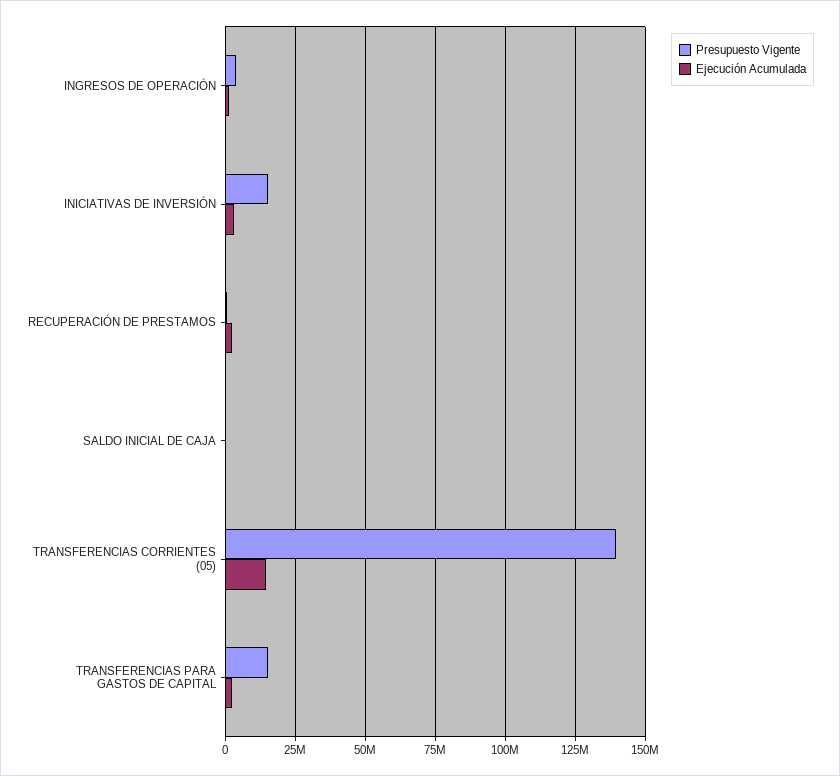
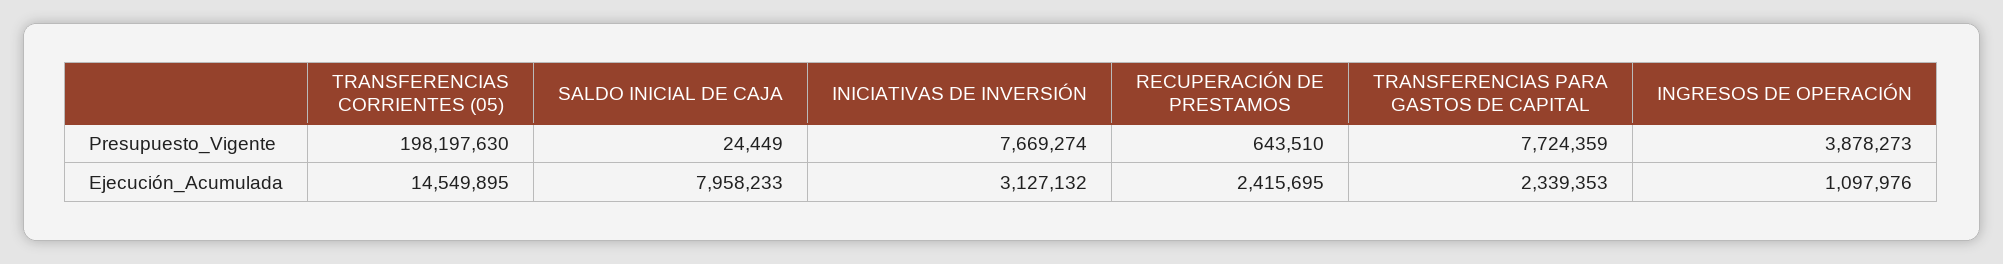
  {
    "Presupuesto Vigente": {
      "INGRESOS DE OPERACIÓN": 3878273,
-     "INICIATIVAS DE INVERSIÓN": 15000000,
+     "INICIATIVAS DE INVERSIÓN": 7669274,
      "RECUPERACIÓN DE PRESTAMOS": 643510,
      "SALDO INICIAL DE CAJA": 24449,
-     "TRANSFERENCIAS CORRIENTES (05)": 140000000,
+     "TRANSFERENCIAS CORRIENTES (05)": 198197630,
-     "TRANSFERENCIAS PARA GASTOS DE CAPITAL": 15000000
+     "TRANSFERENCIAS PARA GASTOS DE CAPITAL": 7724359
    },
    "Ejecución Acumulada": {
      "INGRESOS DE OPERACIÓN": 1097976,
      "INICIATIVAS DE INVERSIÓN": 3127132,
      "RECUPERACIÓN DE PRESTAMOS": 2415695,
-     "SALDO INICIAL DE CAJA": 0,
+     "SALDO INICIAL DE CAJA": 7958233,
      "TRANSFERENCIAS CORRIENTES (05)": 14549895,
      "TRANSFERENCIAS PARA GASTOS DE CAPITAL": 2339353
    }
  }

